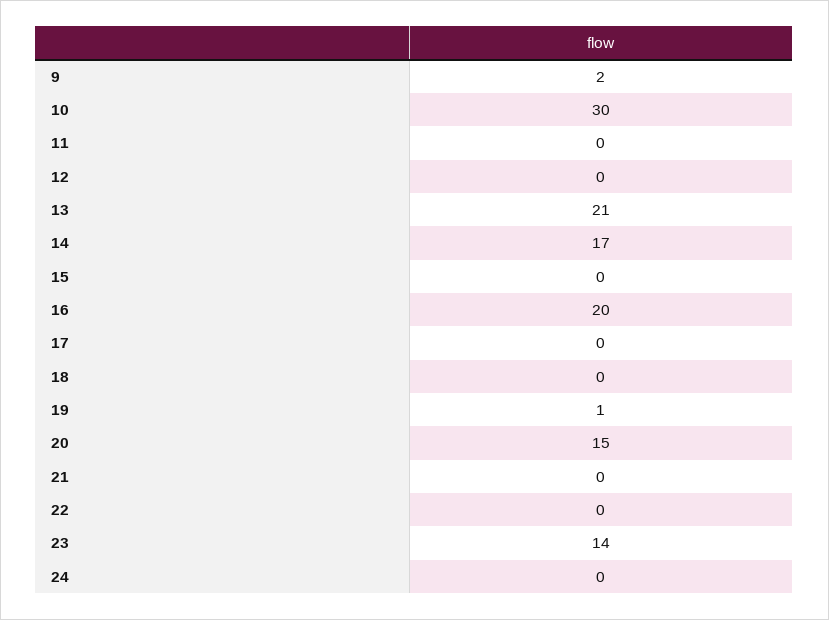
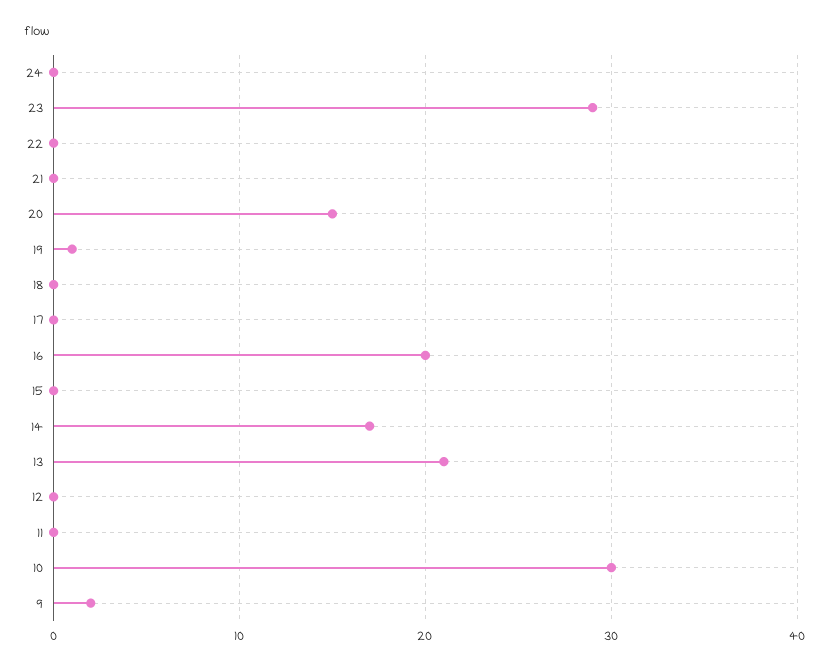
  {
    "9": 2,
    "10": 30,
    "11": 0,
    "12": 0,
    "13": 21,
    "14": 17,
    "15": 0,
    "16": 20,
    "17": 0,
    "18": 0,
    "19": 1,
    "20": 15,
    "21": 0,
    "22": 0,
-   "23": 14,
+   "23": 29,
    "24": 0
  }

